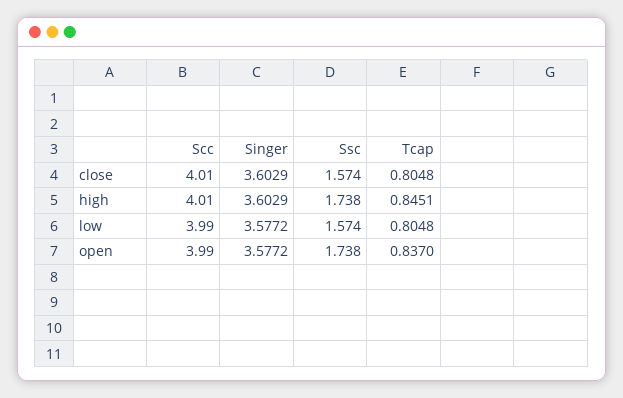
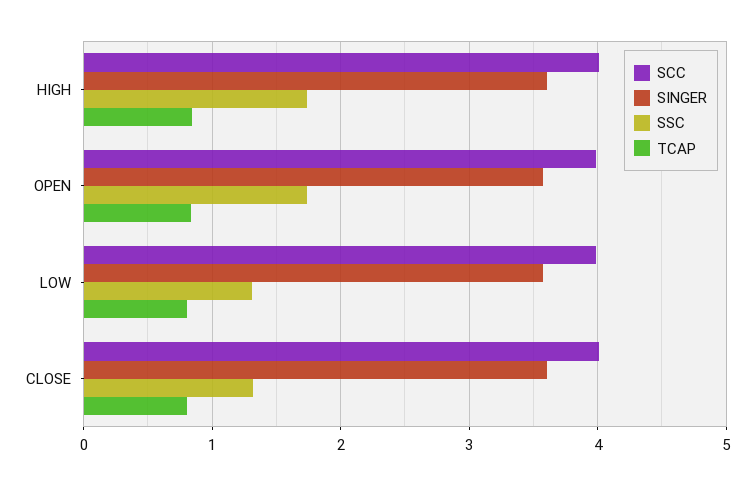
  {
    "Scc": {
      "close": 4.01,
      "high": 4.01,
      "low": 3.99,
      "open": 3.99
    },
    "Singer": {
      "close": 3.6029,
      "high": 3.6029,
      "low": 3.5772,
      "open": 3.5772
    },
    "Ssc": {
-     "close": 1.574,
+     "close": 1.3,
      "high": 1.738,
-     "low": 1.574,
+     "low": 1.3,
      "open": 1.738
    },
    "Tcap": {
      "close": 0.8048,
      "high": 0.8451,
      "low": 0.8048,
      "open": 0.837
    }
  }

